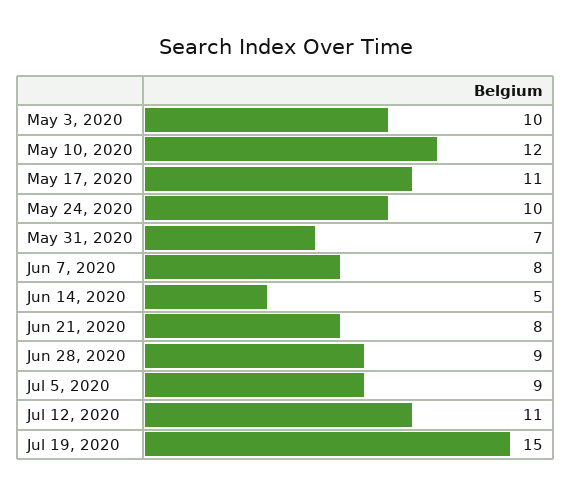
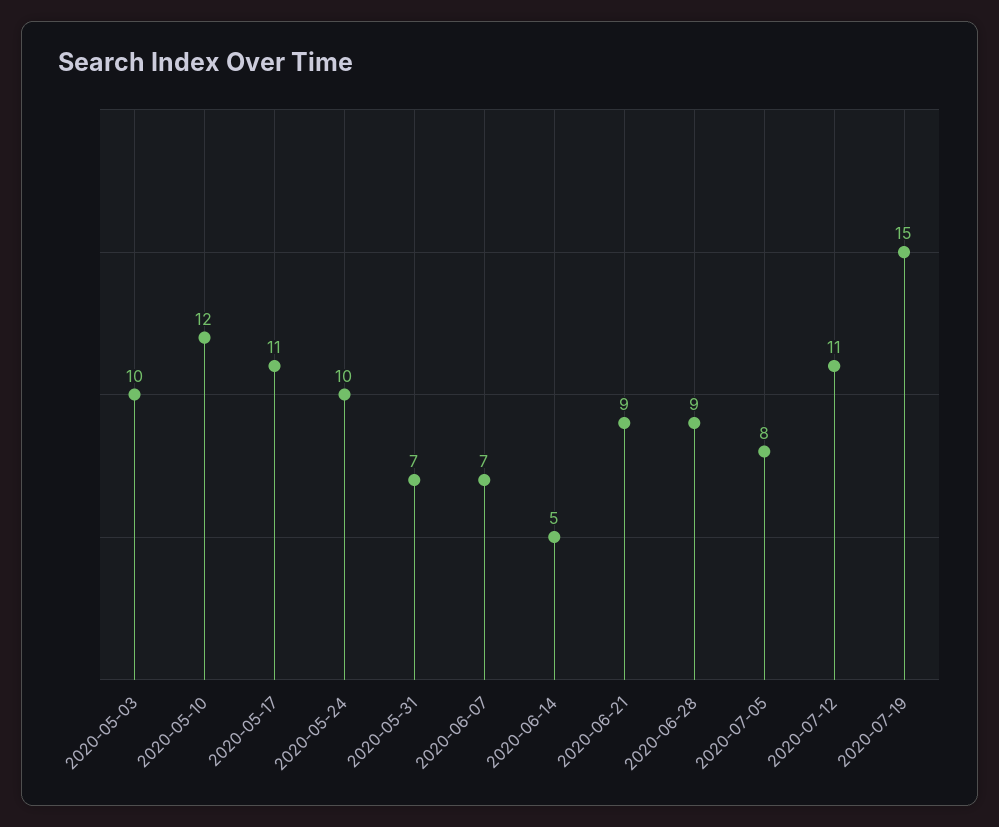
  {
    "May 3, 2020": 10,
    "May 10, 2020": 12,
    "May 17, 2020": 11,
    "May 24, 2020": 10,
    "May 31, 2020": 7,
-   "Jun 7, 2020": 8,
+   "Jun 7, 2020": 7,
    "Jun 14, 2020": 5,
-   "Jun 21, 2020": 8,
+   "Jun 21, 2020": 9,
    "Jun 28, 2020": 9,
-   "Jul 5, 2020": 9,
+   "Jul 5, 2020": 8,
    "Jul 12, 2020": 11,
    "Jul 19, 2020": 15
  }

